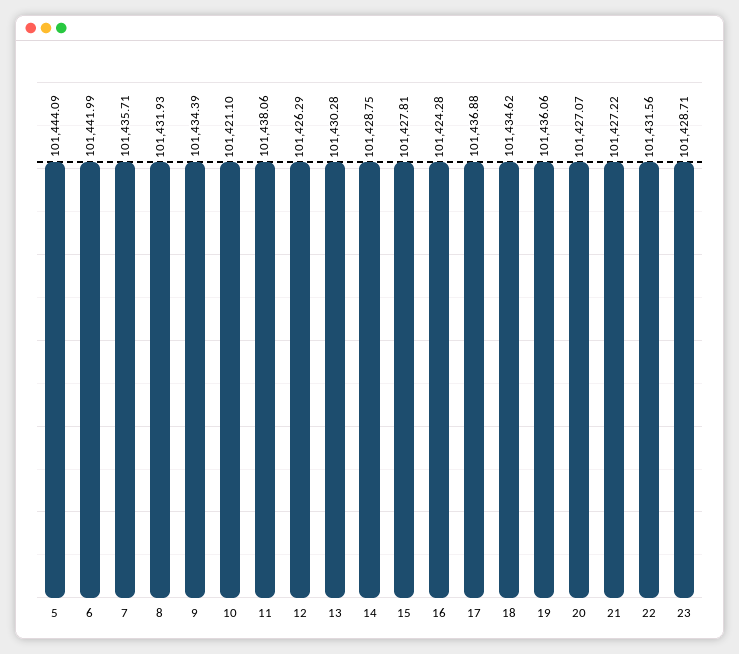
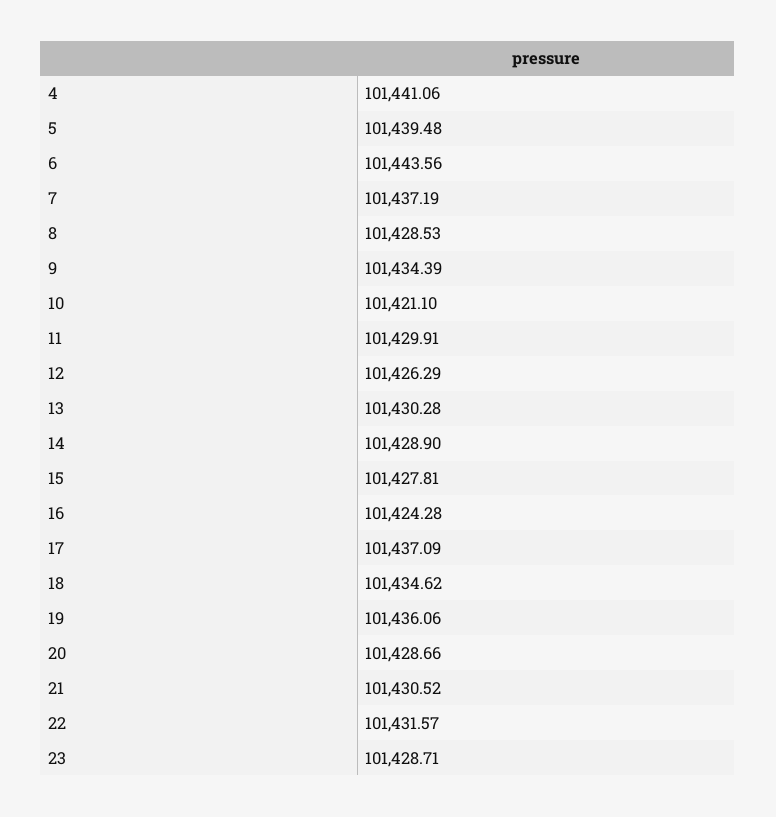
  {
-   "5": 101444.09,
+   "5": 101439.48,
-   "6": 101441.99,
+   "6": 101443.56,
-   "7": 101435.71,
+   "7": 101437.19,
-   "8": 101431.93,
+   "8": 101428.53,
    "9": 101434.39,
    "10": 101421.1,
-   "11": 101438.06,
+   "11": 101429.91,
    "12": 101426.29,
    "13": 101430.28,
-   "14": 101428.75,
+   "14": 101428.9,
    "15": 101427.81,
    "16": 101424.28,
-   "17": 101436.88,
+   "17": 101437.09,
    "18": 101434.62,
    "19": 101436.06,
-   "20": 101427.07,
+   "20": 101428.66,
-   "21": 101427.22,
+   "21": 101430.52,
-   "22": 101431.56,
+   "22": 101431.57,
-   "23": 101428.71
+   "23": 101428.71,
+   "4": 101441.06
  }

